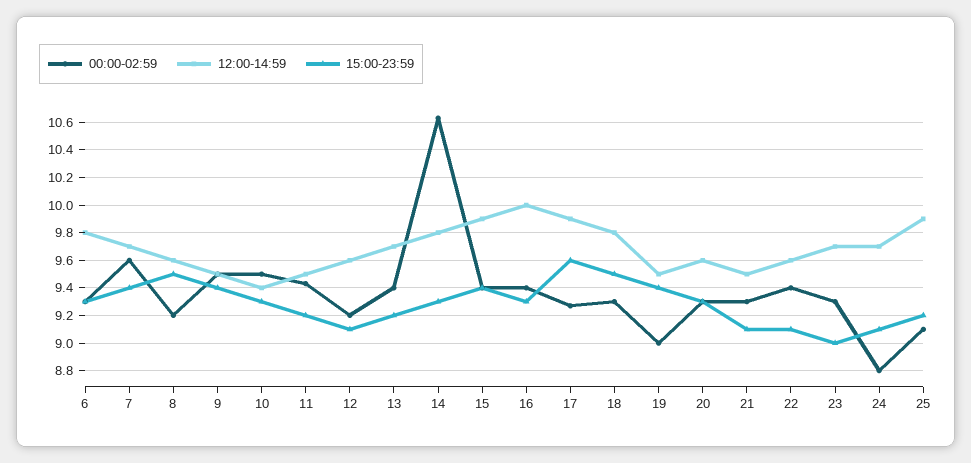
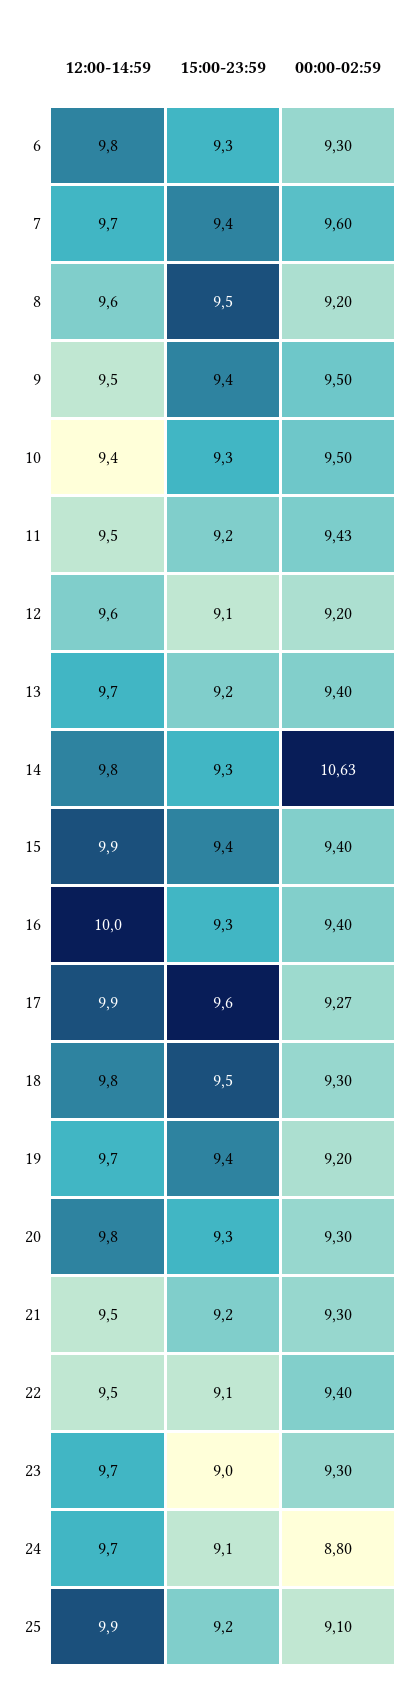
  {
    "00:00-02:59": {
      "6": 9.3,
      "7": 9.6,
      "8": 9.2,
      "9": 9.5,
      "10": 9.5,
      "11": 9.43,
      "12": 9.2,
      "13": 9.4,
      "14": 10.63,
      "15": 9.4,
      "16": 9.4,
      "17": 9.27,
      "18": 9.3,
-     "19": 9,
+     "19": 9.2,
      "20": 9.3,
      "21": 9.3,
      "22": 9.4,
      "23": 9.3,
      "24": 8.8,
      "25": 9.1
    },
    "12:00-14:59": {
      "6": 9.8,
      "7": 9.7,
      "8": 9.6,
      "9": 9.5,
      "10": 9.4,
      "11": 9.5,
      "12": 9.6,
      "13": 9.7,
      "14": 9.8,
      "15": 9.9,
      "16": 10,
      "17": 9.9,
      "18": 9.8,
-     "19": 9.5,
+     "19": 9.7,
-     "20": 9.6,
+     "20": 9.8,
      "21": 9.5,
-     "22": 9.6,
+     "22": 9.5,
      "23": 9.7,
      "24": 9.7,
      "25": 9.9
    },
    "15:00-23:59": {
      "6": 9.3,
      "7": 9.4,
      "8": 9.5,
      "9": 9.4,
      "10": 9.3,
      "11": 9.2,
      "12": 9.1,
      "13": 9.2,
      "14": 9.3,
      "15": 9.4,
      "16": 9.3,
      "17": 9.6,
      "18": 9.5,
      "19": 9.4,
      "20": 9.3,
-     "21": 9.1,
+     "21": 9.2,
      "22": 9.1,
      "23": 9,
      "24": 9.1,
      "25": 9.2
    }
  }

